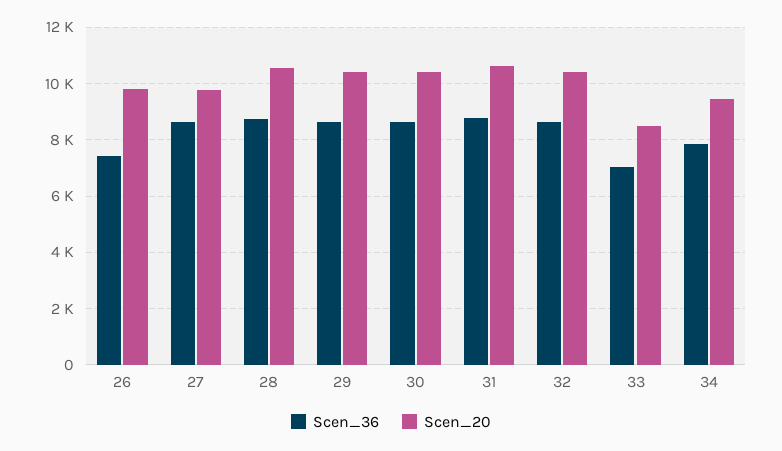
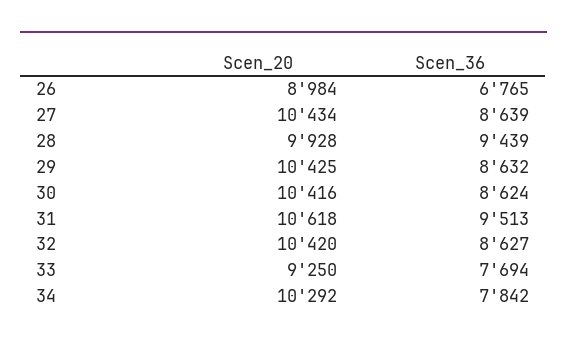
  {
    "Scen_36": {
-     "26": 7500,
+     "26": 6765,
      "27": 8639,
-     "28": 8750,
+     "28": 9439,
      "29": 8632,
      "30": 8624,
-     "31": 8750,
+     "31": 9513,
      "32": 8627,
-     "33": 7000,
+     "33": 7694,
      "34": 7842
    },
    "Scen_20": {
-     "26": 9750,
+     "26": 8984,
-     "27": 9750,
+     "27": 10434,
-     "28": 10500,
+     "28": 9928,
      "29": 10425,
      "30": 10416,
      "31": 10618,
      "32": 10420,
-     "33": 8500,
+     "33": 9250,
-     "34": 9500
+     "34": 10292
    }
  }

